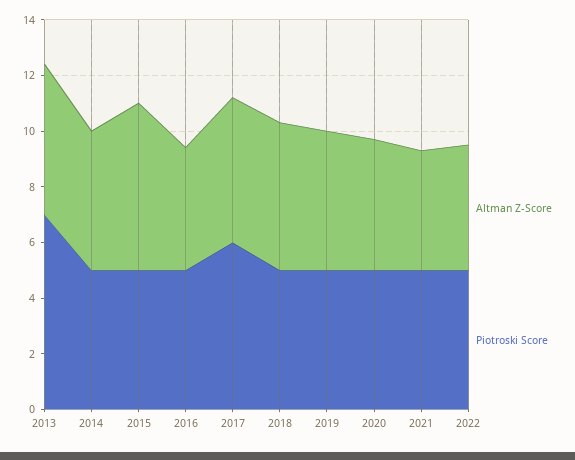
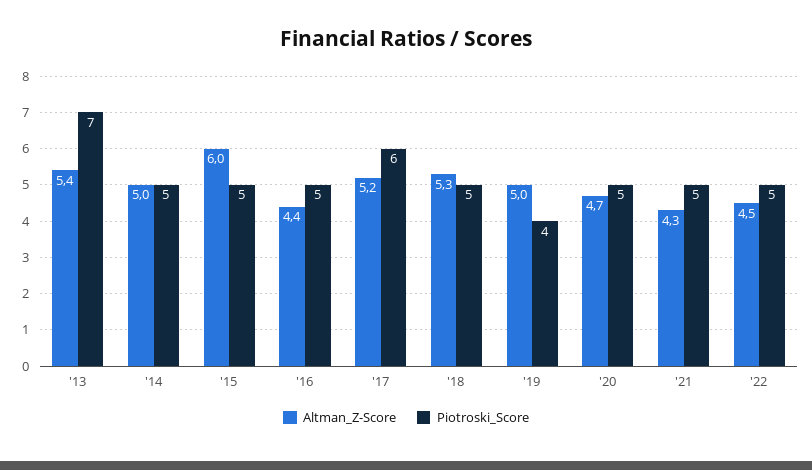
  {
    "Altman Z-Score": {
      "2013": 5.4,
      "2014": 5,
      "2015": 6,
      "2016": 4.4,
      "2017": 5.2,
      "2018": 5.3,
      "2019": 5,
      "2020": 4.7,
      "2021": 4.3,
      "2022": 4.5
    },
    "Piotroski Score": {
      "2013": 7,
      "2014": 5,
      "2015": 5,
      "2016": 5,
      "2017": 6,
      "2018": 5,
-     "2019": 5,
+     "2019": 4,
      "2020": 5,
      "2021": 5,
      "2022": 5
    }
  }

